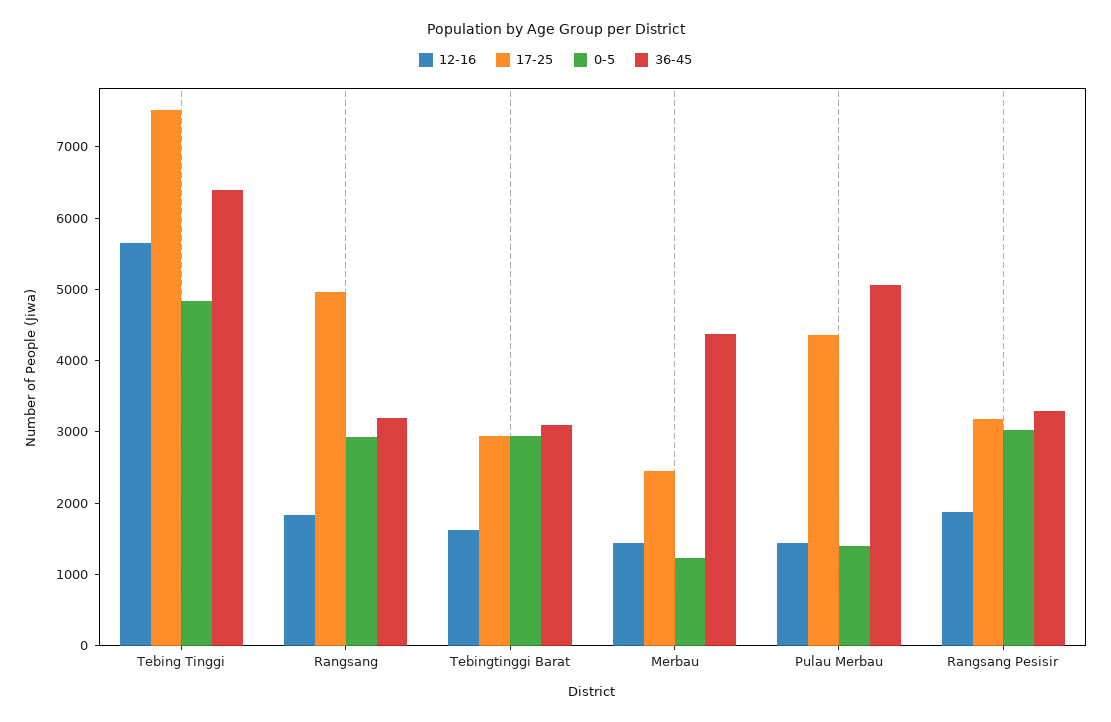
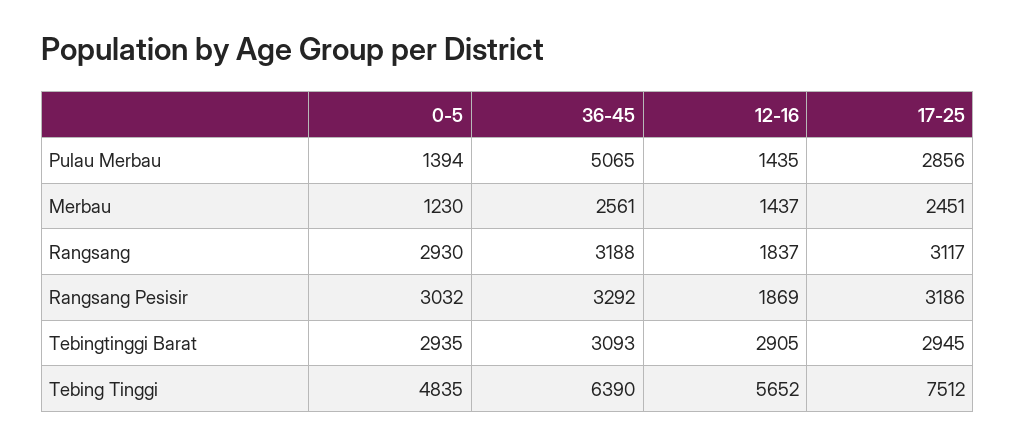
  {
    "12-16": {
      "Tebing Tinggi": 5652,
      "Rangsang": 1837,
-     "Tebingtinggi Barat": 1600,
+     "Tebingtinggi Barat": 2905,
      "Merbau": 1437,
      "Pulau Merbau": 1435,
      "Rangsang Pesisir": 1869
    },
    "17-25": {
      "Tebing Tinggi": 7512,
-     "Rangsang": 5000,
+     "Rangsang": 3117,
      "Tebingtinggi Barat": 2945,
      "Merbau": 2451,
-     "Pulau Merbau": 4400,
+     "Pulau Merbau": 2856,
      "Rangsang Pesisir": 3186
    },
    "0-5": {
      "Tebing Tinggi": 4835,
      "Rangsang": 2930,
      "Tebingtinggi Barat": 2935,
      "Merbau": 1230,
      "Pulau Merbau": 1394,
      "Rangsang Pesisir": 3032
    },
    "36-45": {
      "Tebing Tinggi": 6390,
      "Rangsang": 3188,
      "Tebingtinggi Barat": 3093,
-     "Merbau": 4400,
+     "Merbau": 2561,
      "Pulau Merbau": 5065,
      "Rangsang Pesisir": 3292
    }
  }

